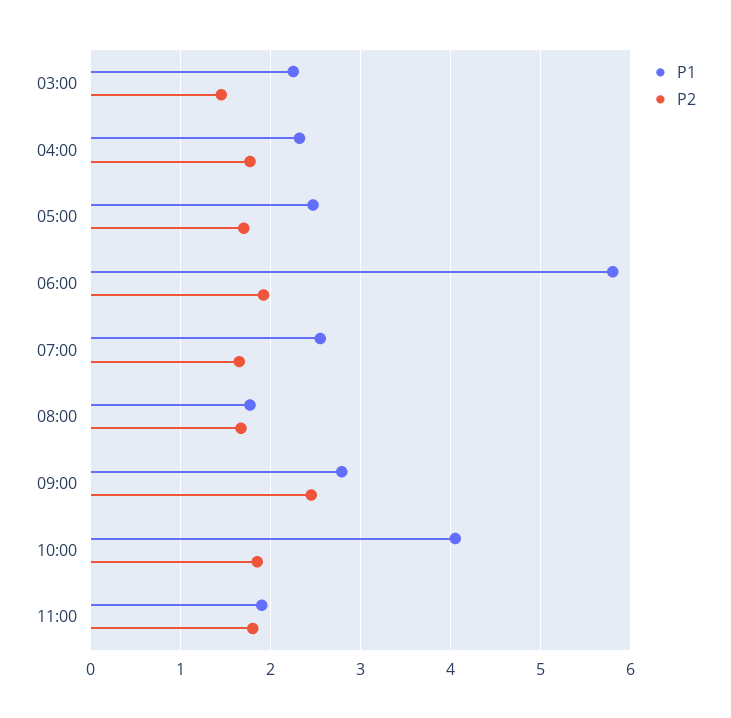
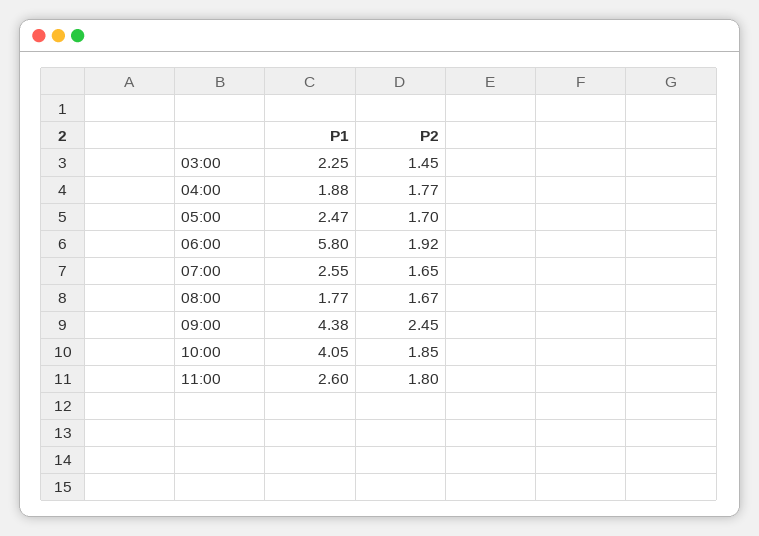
  {
    "P1": {
      "03:00": 2.25,
-     "04:00": 2.3,
+     "04:00": 1.88,
      "05:00": 2.47,
      "06:00": 5.8,
      "07:00": 2.55,
      "08:00": 1.77,
-     "09:00": 2.8,
+     "09:00": 4.38,
      "10:00": 4.05,
-     "11:00": 1.9
+     "11:00": 2.6
    },
    "P2": {
      "03:00": 1.45,
      "04:00": 1.77,
      "05:00": 1.7,
      "06:00": 1.92,
      "07:00": 1.65,
      "08:00": 1.67,
      "09:00": 2.45,
      "10:00": 1.85,
      "11:00": 1.8
    }
  }

